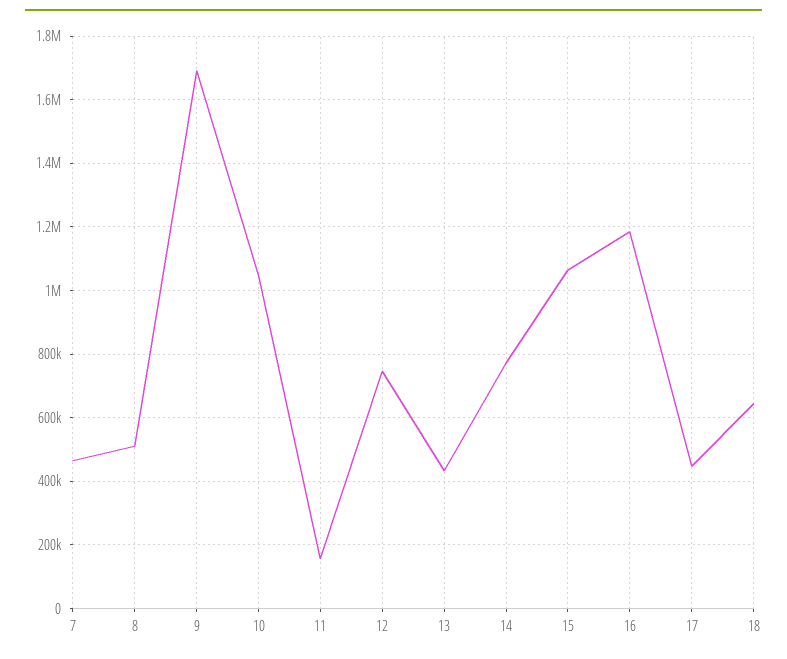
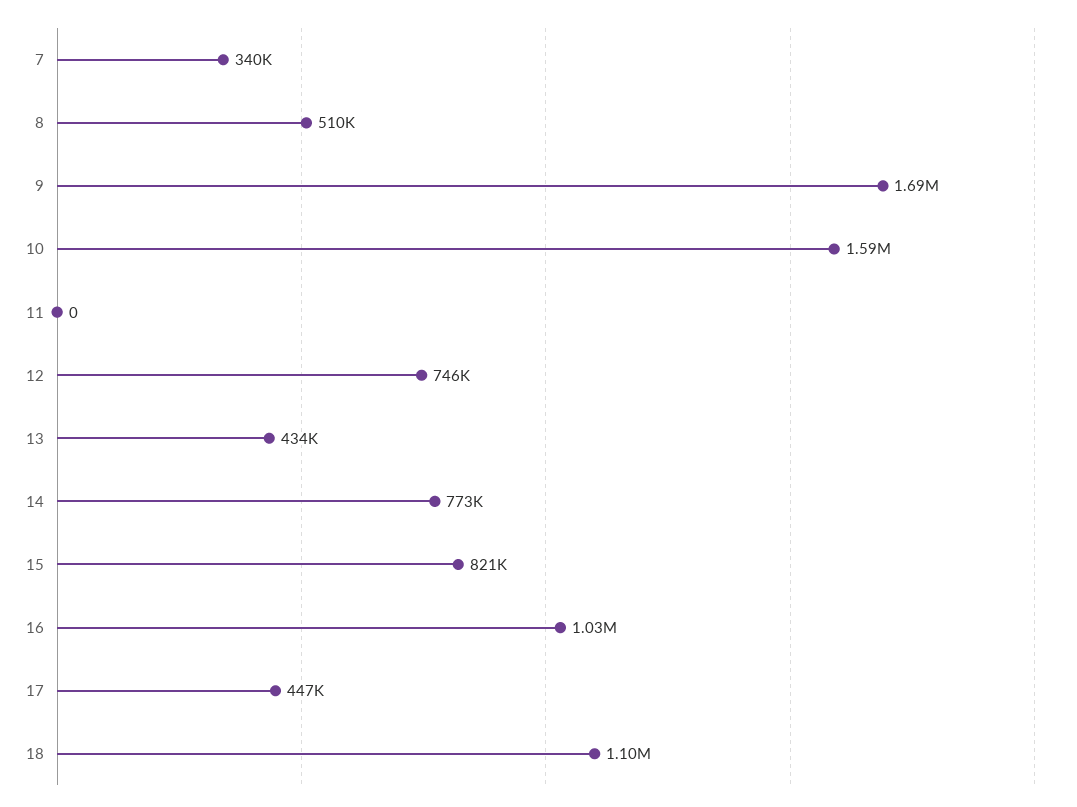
  {
-   "7": 460000,
+   "7": 340000,
    "8": 510000,
    "9": 1690000,
-   "10": 1040000,
+   "10": 1590000,
-   "11": 160000,
+   "11": 0,
    "12": 746000,
    "13": 434000,
    "14": 773000,
-   "15": 1060000,
+   "15": 821000,
-   "16": 1180000,
+   "16": 1030000,
    "17": 447000,
-   "18": 640000
+   "18": 1100000
  }

